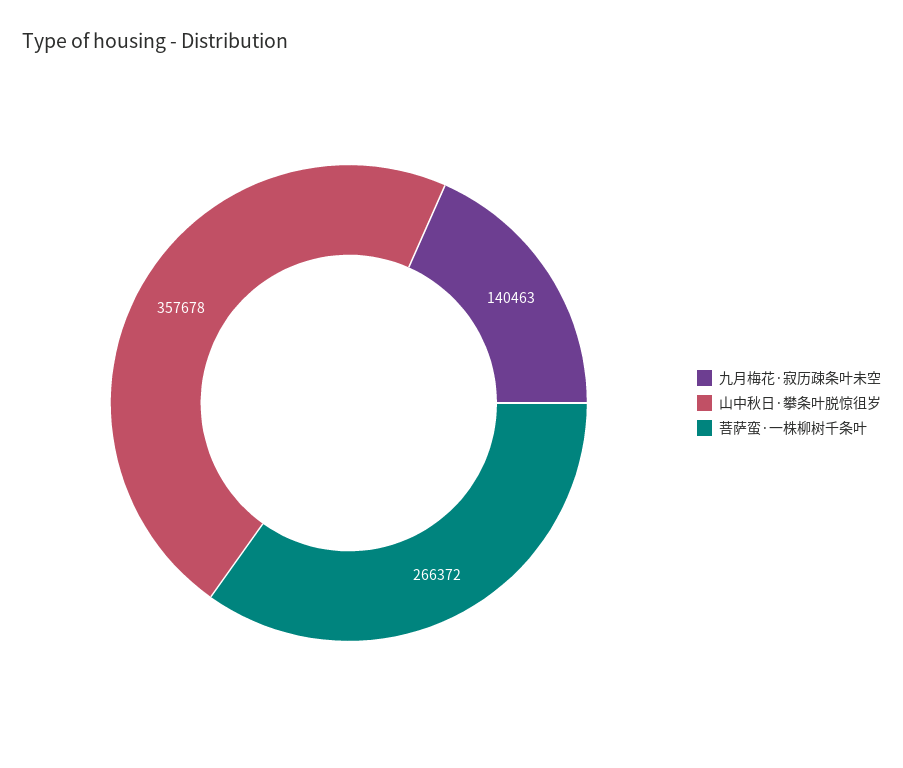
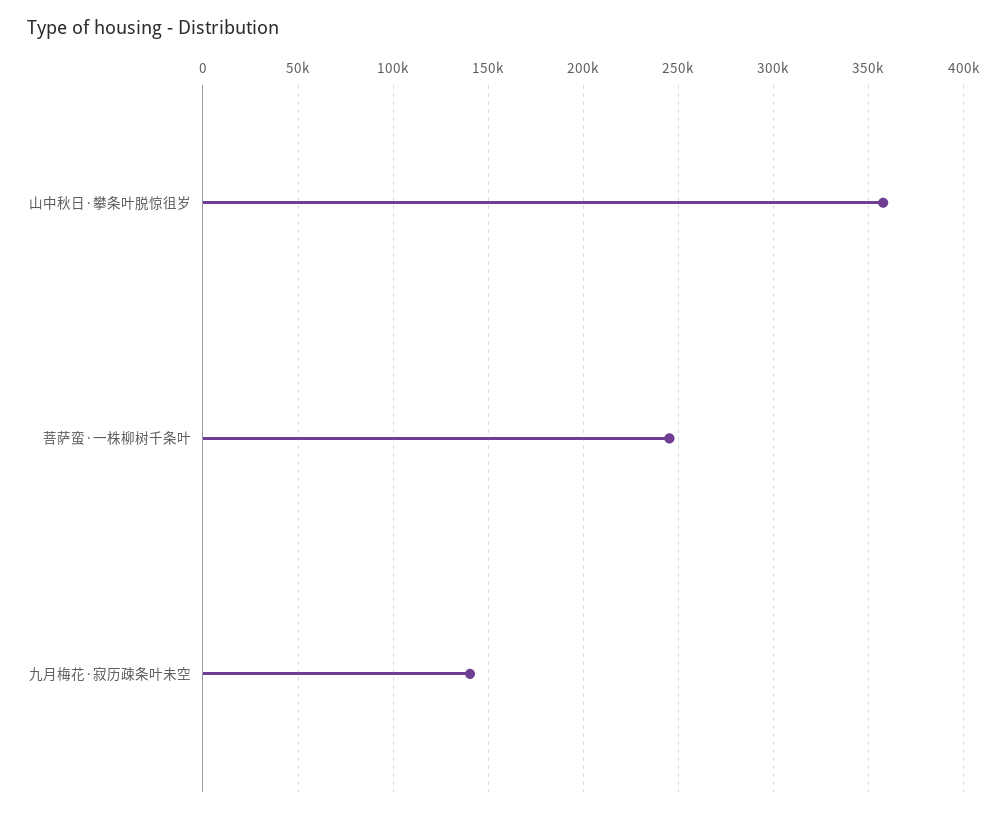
  {
    "九月梅花·寂历疎条叶未空": 140463,
    "山中秋日·攀条叶脱惊徂岁": 357678,
-   "菩萨蛮·一株柳树千条叶": 266372
+   "菩萨蛮·一株柳树千条叶": 245000
  }

